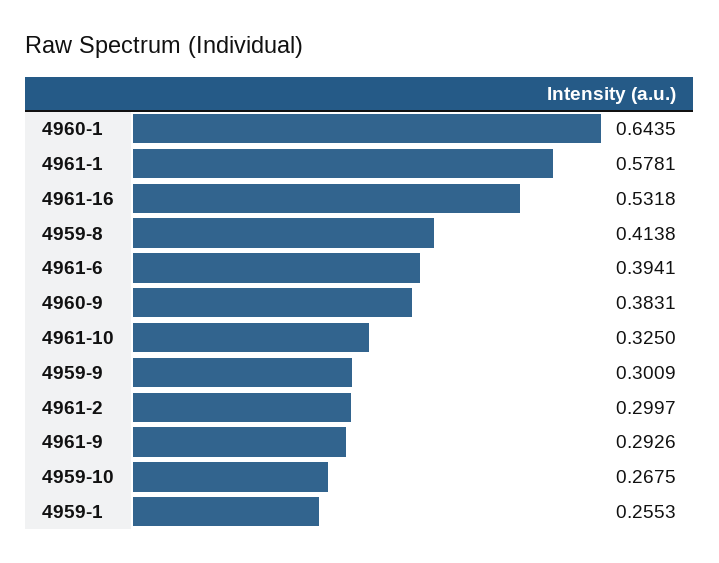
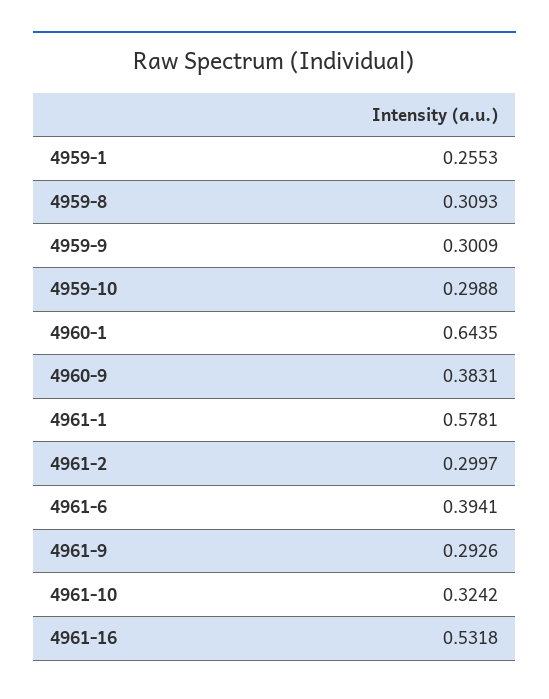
  {
    "4960-1": 0.6435,
    "4961-1": 0.5781,
    "4961-16": 0.5318,
-   "4959-8": 0.4138,
+   "4959-8": 0.3093,
    "4961-6": 0.3941,
    "4960-9": 0.3831,
-   "4961-10": 0.325,
+   "4961-10": 0.3242,
    "4959-9": 0.3009,
    "4961-2": 0.2997,
    "4961-9": 0.2926,
-   "4959-10": 0.2675,
+   "4959-10": 0.2988,
    "4959-1": 0.2553
  }

